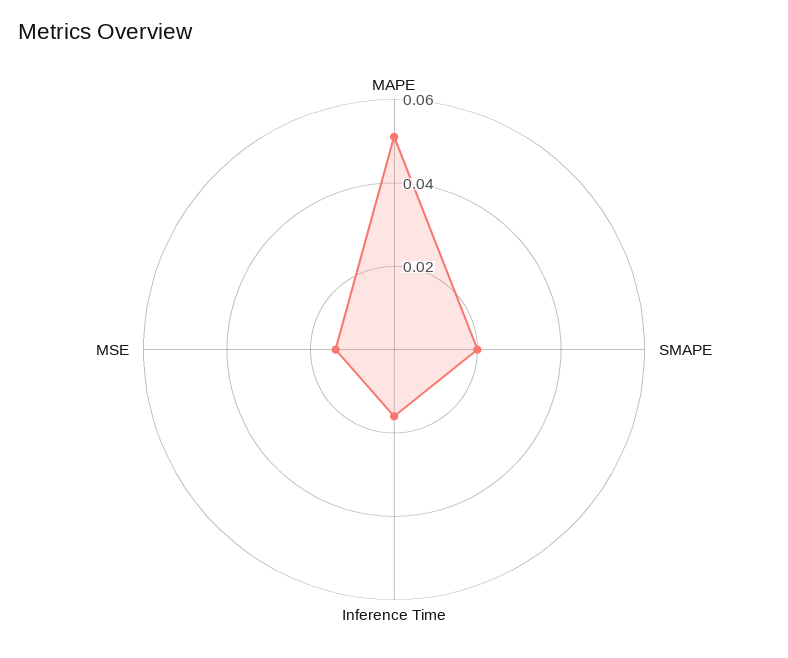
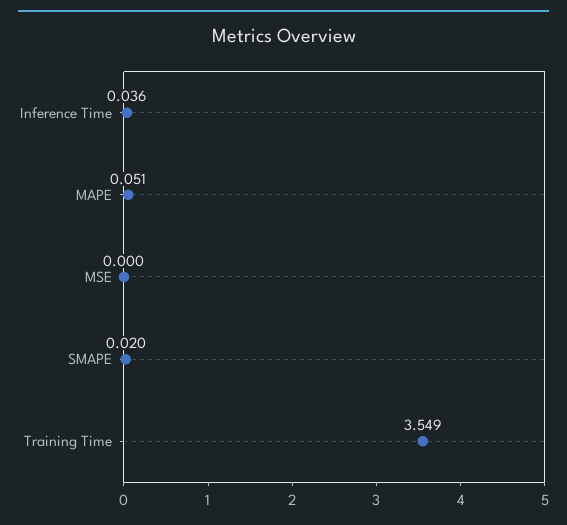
  {
    "MAPE": 0.051,
    "SMAPE": 0.02,
-   "Inference Time": 0.015,
+   "Inference Time": 0.036,
-   "MSE": 0.015
+   "MSE": 0,
+   "Training Time": 3.549
  }

